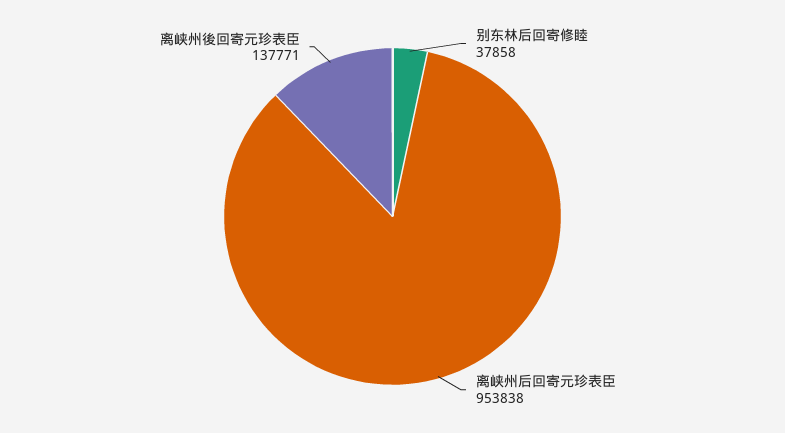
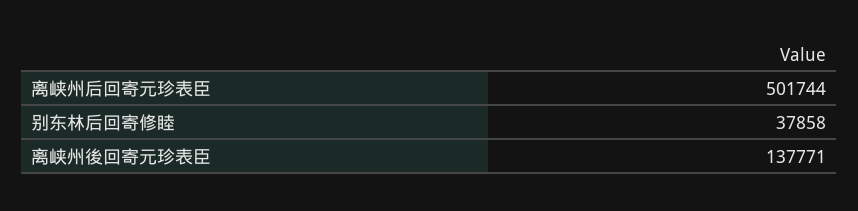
  {
    "别东林后回寄修睦": 37858,
-   "离峡州后回寄元珍表臣": 953838,
+   "离峡州后回寄元珍表臣": 501744,
    "离峡州後回寄元珍表臣": 137771
  }

